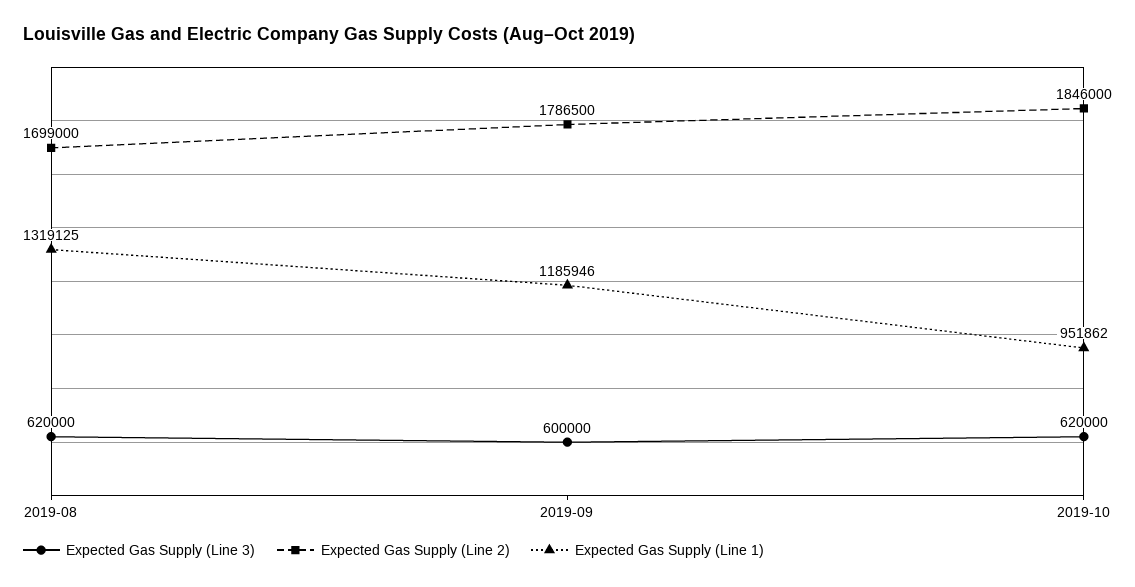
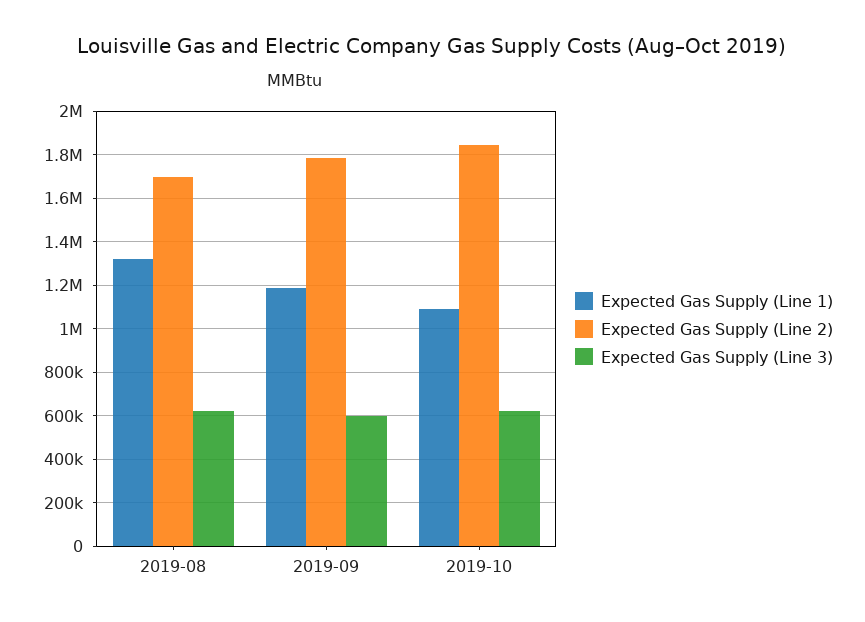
  {
    "Expected Gas Supply (Line 3)": {
      "2019-08": 620000,
      "2019-09": 600000,
      "2019-10": 620000
    },
    "Expected Gas Supply (Line 2)": {
      "2019-08": 1699000,
      "2019-09": 1786500,
      "2019-10": 1846000
    },
    "Expected Gas Supply (Line 1)": {
      "2019-08": 1319125,
      "2019-09": 1185946,
-     "2019-10": 951862
+     "2019-10": 1100000
    }
  }

